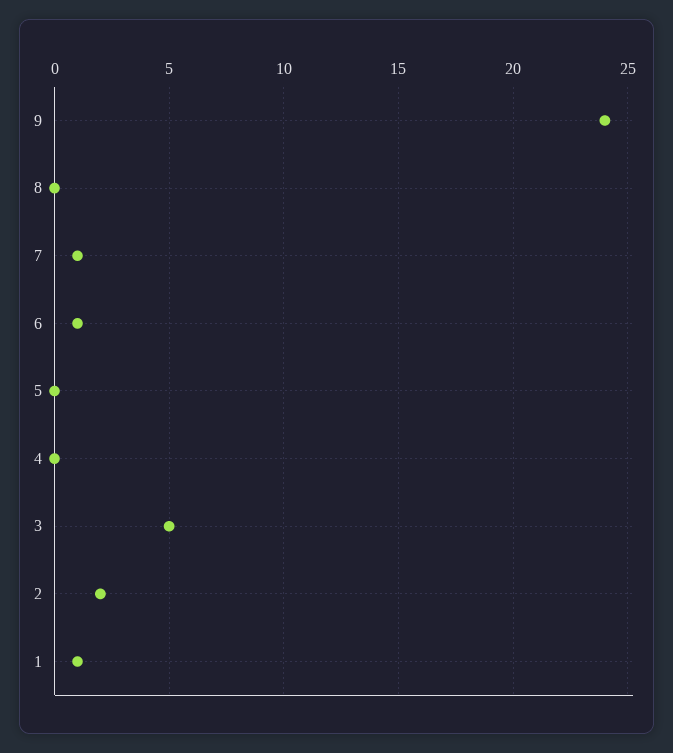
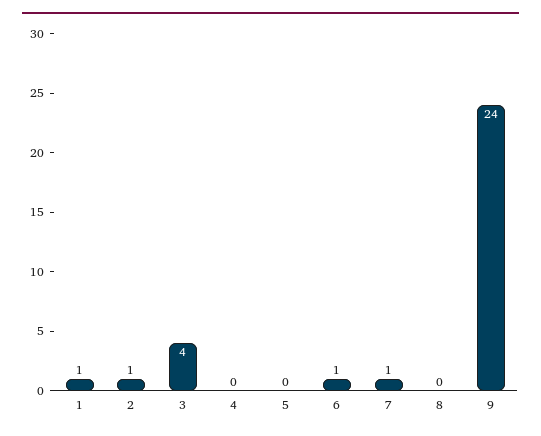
  {
    "9": 24,
    "8": 0,
    "7": 1,
    "6": 1,
    "5": 0,
    "4": 0,
-   "3": 5,
+   "3": 4,
-   "2": 2,
+   "2": 1,
    "1": 1
  }

